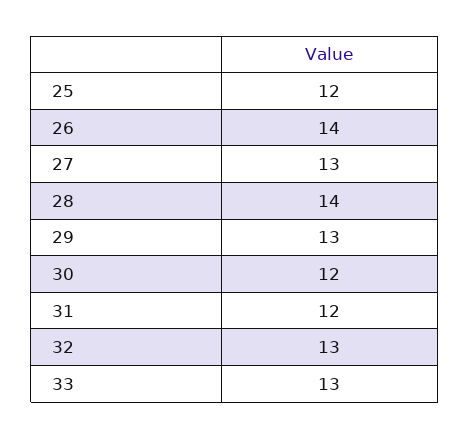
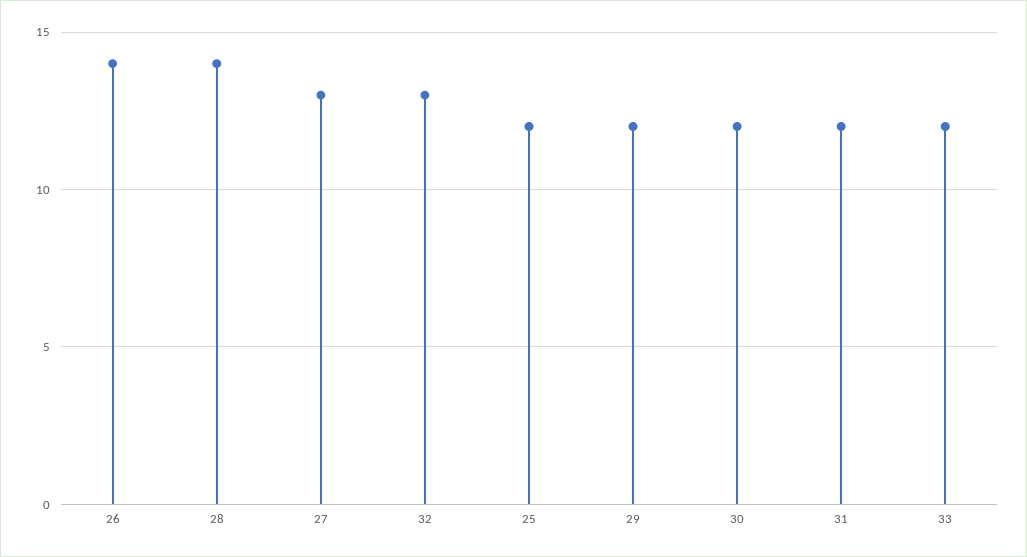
  {
    "25": 12,
    "26": 14,
    "27": 13,
    "28": 14,
-   "29": 13,
+   "29": 12,
    "30": 12,
    "31": 12,
    "32": 13,
-   "33": 13
+   "33": 12
  }

